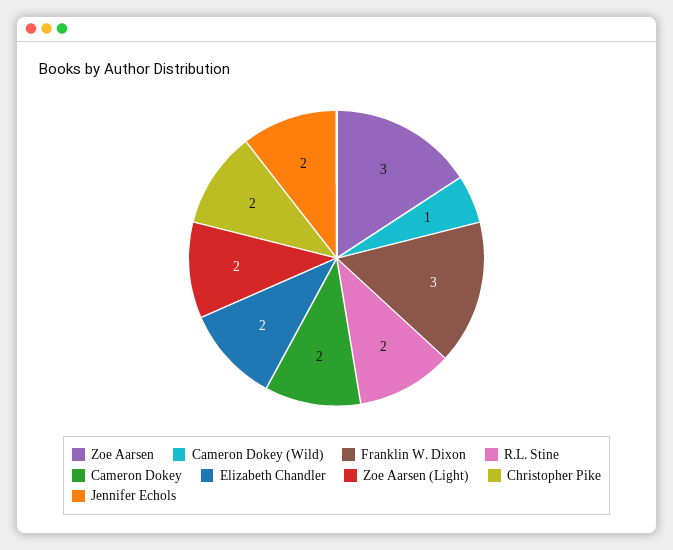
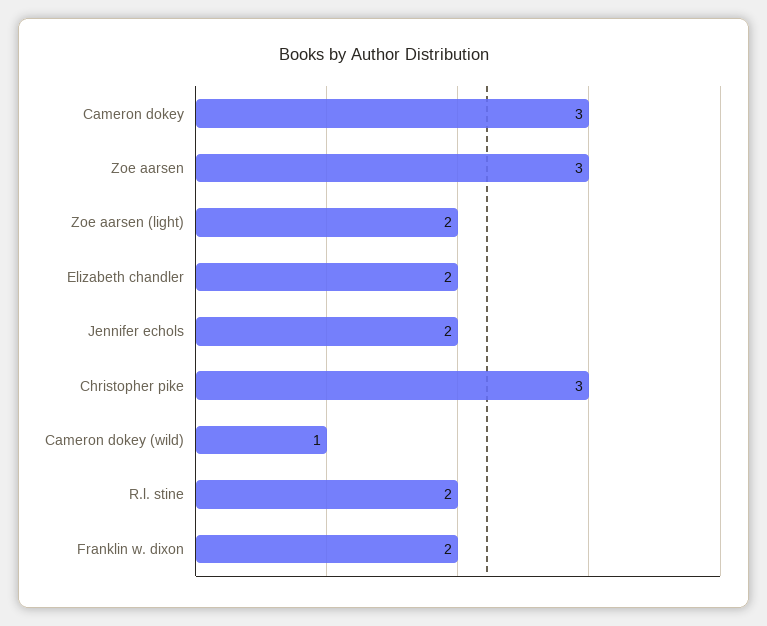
  {
    "Zoe Aarsen": 3,
    "Cameron Dokey (Wild)": 1,
-   "Franklin W. Dixon": 3,
+   "Franklin W. Dixon": 2,
    "R.L. Stine": 2,
-   "Cameron Dokey": 2,
+   "Cameron Dokey": 3,
    "Elizabeth Chandler": 2,
    "Zoe Aarsen (Light)": 2,
-   "Christopher Pike": 2,
+   "Christopher Pike": 3,
    "Jennifer Echols": 2
  }

